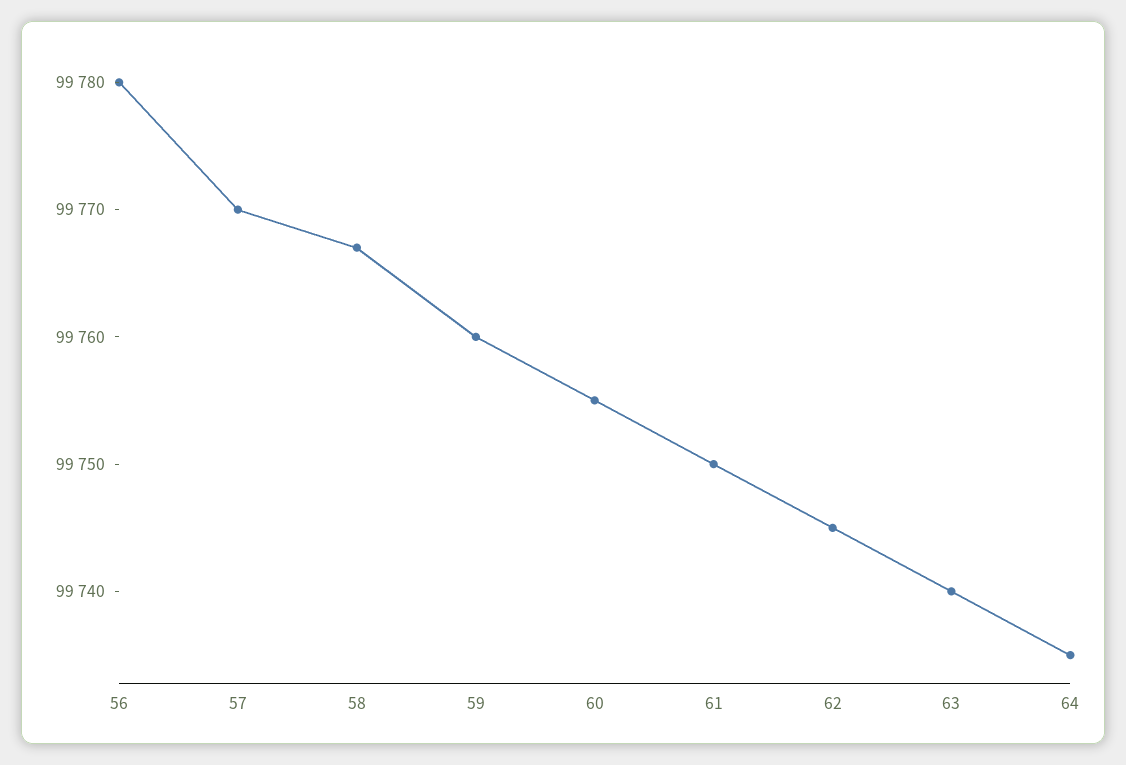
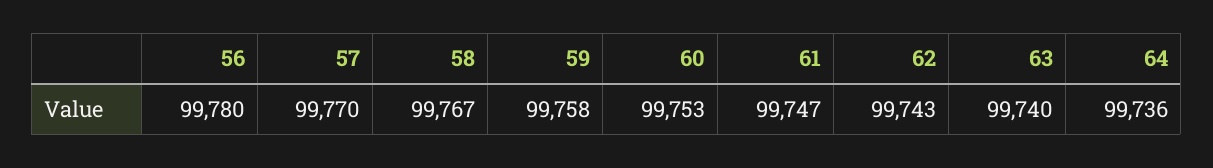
  {
    "56": 99780,
    "57": 99770,
    "58": 99767,
-   "59": 99760,
+   "59": 99758,
-   "60": 99755,
+   "60": 99753,
-   "61": 99750,
+   "61": 99747,
-   "62": 99745,
+   "62": 99743,
    "63": 99740,
-   "64": 99735
+   "64": 99736
  }

